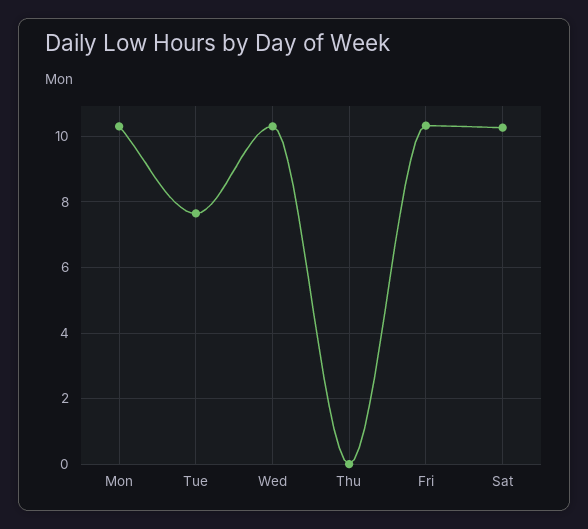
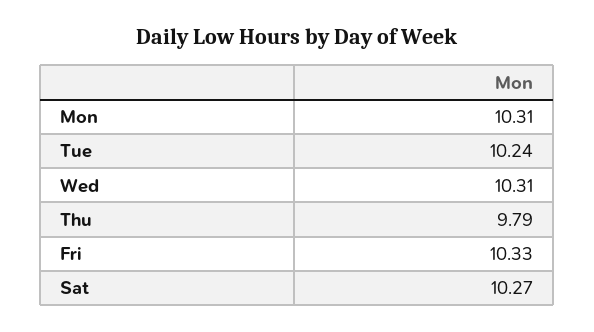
  {
    "Mon": 10.31,
-   "Tue": 7.6,
+   "Tue": 10.24,
    "Wed": 10.31,
-   "Thu": 0,
+   "Thu": 9.79,
    "Fri": 10.33,
    "Sat": 10.27
  }

